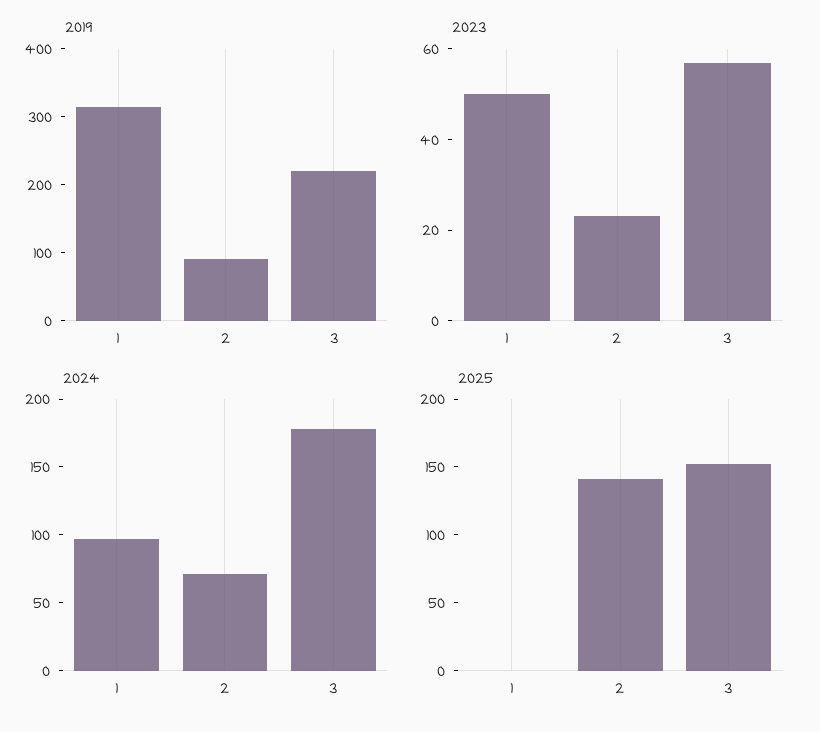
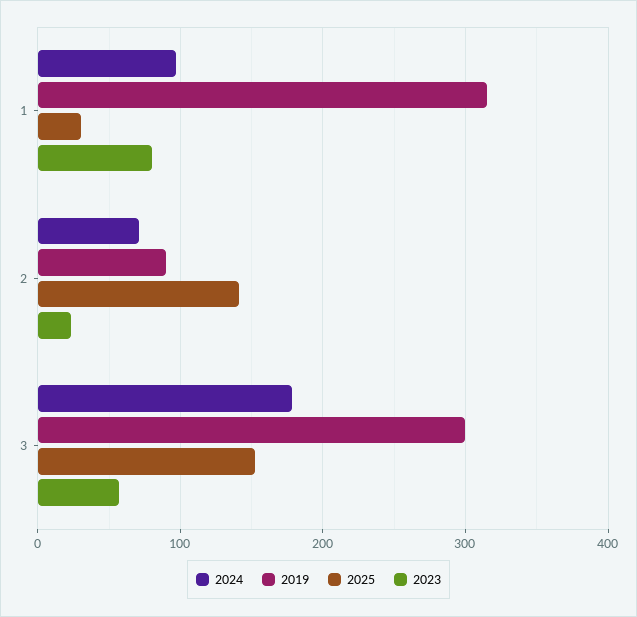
  {
    "2019": {
      "1": 320,
      "2": 90,
-     "3": 220
+     "3": 300
    },
    "2023": {
-     "1": 50,
+     "1": 80,
      "2": 25,
      "3": 55
    },
    "2024": {
      "1": 100,
      "2": 70,
      "3": 180
    },
    "2025": {
-     "1": 0,
+     "1": 30,
      "2": 140,
      "3": 150
    }
  }

